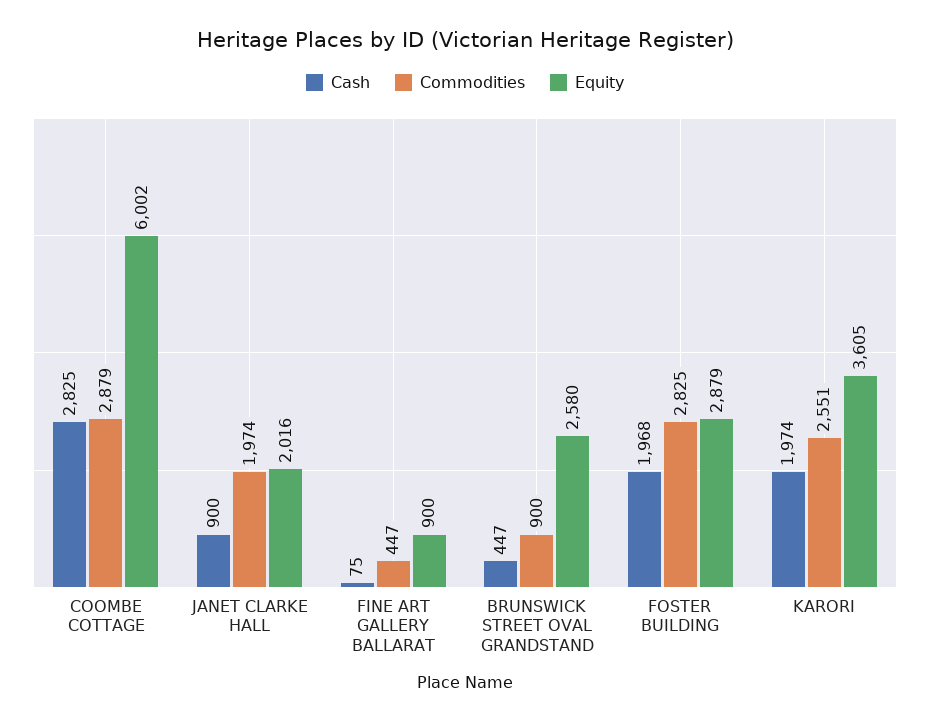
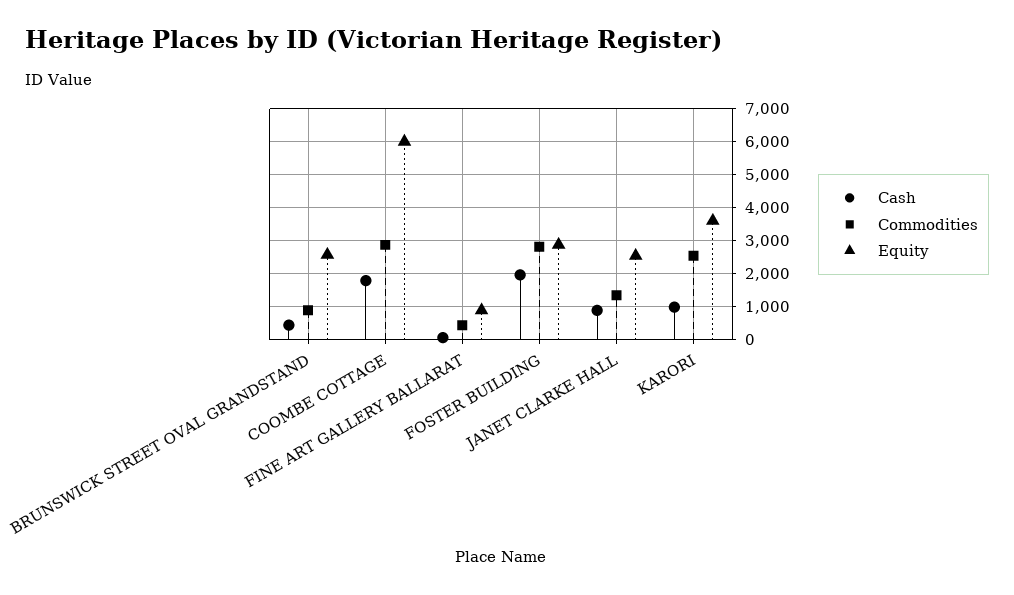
  {
    "Cash": {
-     "COOMBE COTTAGE": 2825,
+     "COOMBE COTTAGE": 1800,
      "JANET CLARKE HALL": 900,
      "FINE ART GALLERY BALLARAT": 75,
      "BRUNSWICK STREET OVAL GRANDSTAND": 447,
      "FOSTER BUILDING": 1968,
-     "KARORI": 1974
+     "KARORI": 1000
    },
    "Commodities": {
      "COOMBE COTTAGE": 2879,
-     "JANET CLARKE HALL": 1974,
+     "JANET CLARKE HALL": 1400,
      "FINE ART GALLERY BALLARAT": 447,
      "BRUNSWICK STREET OVAL GRANDSTAND": 900,
      "FOSTER BUILDING": 2825,
      "KARORI": 2551
    },
    "Equity": {
      "COOMBE COTTAGE": 6002,
-     "JANET CLARKE HALL": 2016,
+     "JANET CLARKE HALL": 2600,
      "FINE ART GALLERY BALLARAT": 900,
      "BRUNSWICK STREET OVAL GRANDSTAND": 2580,
      "FOSTER BUILDING": 2879,
      "KARORI": 3605
    }
  }

